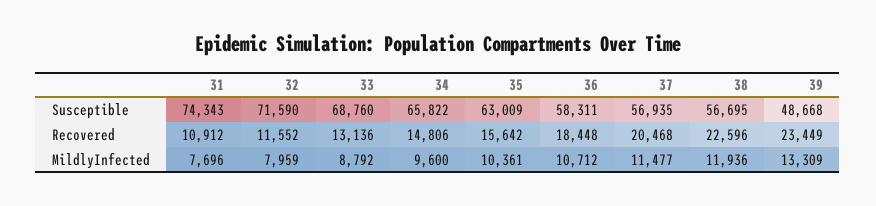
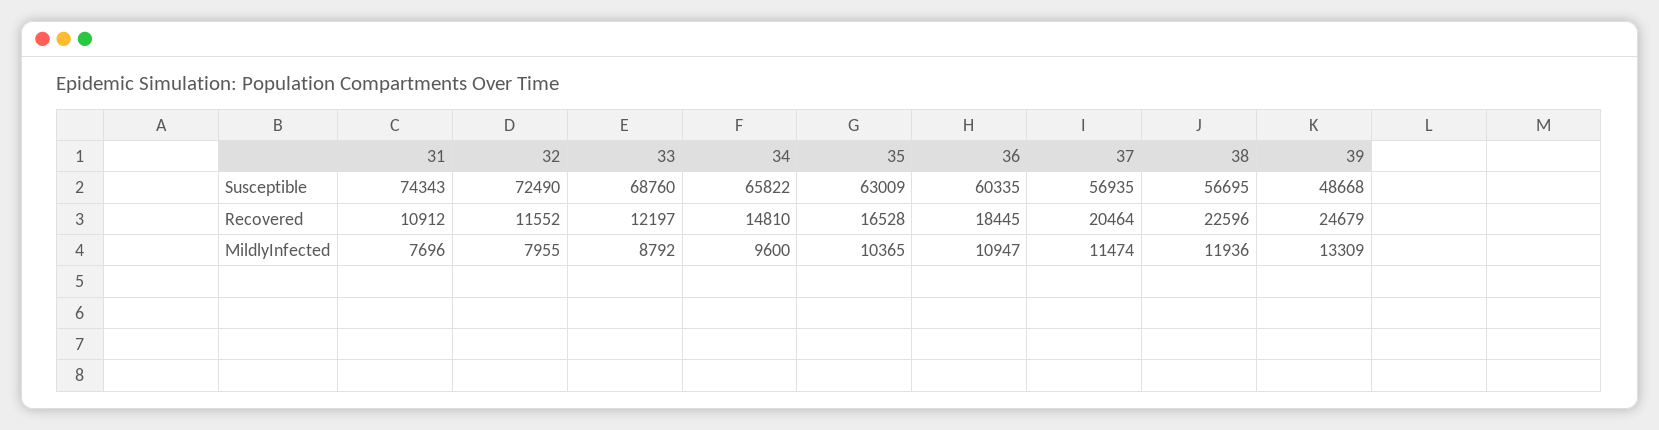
  {
    "31": {
      "Susceptible": 74343,
      "Recovered": 10912,
      "MildlyInfected": 7696
    },
    "32": {
-     "Susceptible": 71590,
+     "Susceptible": 72490,
      "Recovered": 11552,
-     "MildlyInfected": 7959
+     "MildlyInfected": 7955
    },
    "33": {
      "Susceptible": 68760,
-     "Recovered": 13136,
+     "Recovered": 12197,
      "MildlyInfected": 8792
    },
    "34": {
      "Susceptible": 65822,
-     "Recovered": 14806,
+     "Recovered": 14810,
      "MildlyInfected": 9600
    },
    "35": {
      "Susceptible": 63009,
-     "Recovered": 15642,
+     "Recovered": 16528,
-     "MildlyInfected": 10361
+     "MildlyInfected": 10365
    },
    "36": {
-     "Susceptible": 58311,
+     "Susceptible": 60335,
-     "Recovered": 18448,
+     "Recovered": 18445,
-     "MildlyInfected": 10712
+     "MildlyInfected": 10947
    },
    "37": {
      "Susceptible": 56935,
-     "Recovered": 20468,
+     "Recovered": 20464,
-     "MildlyInfected": 11477
+     "MildlyInfected": 11474
    },
    "38": {
      "Susceptible": 56695,
      "Recovered": 22596,
      "MildlyInfected": 11936
    },
    "39": {
      "Susceptible": 48668,
-     "Recovered": 23449,
+     "Recovered": 24679,
      "MildlyInfected": 13309
    }
  }

